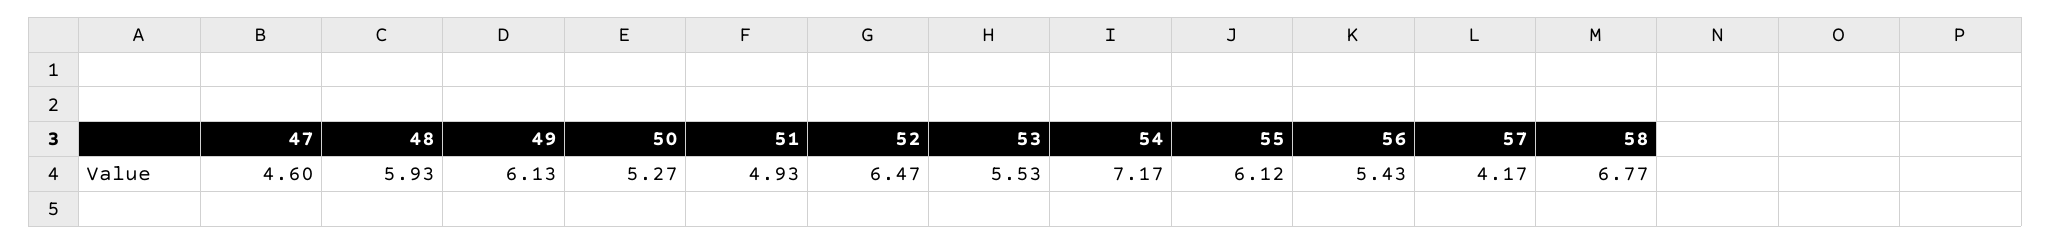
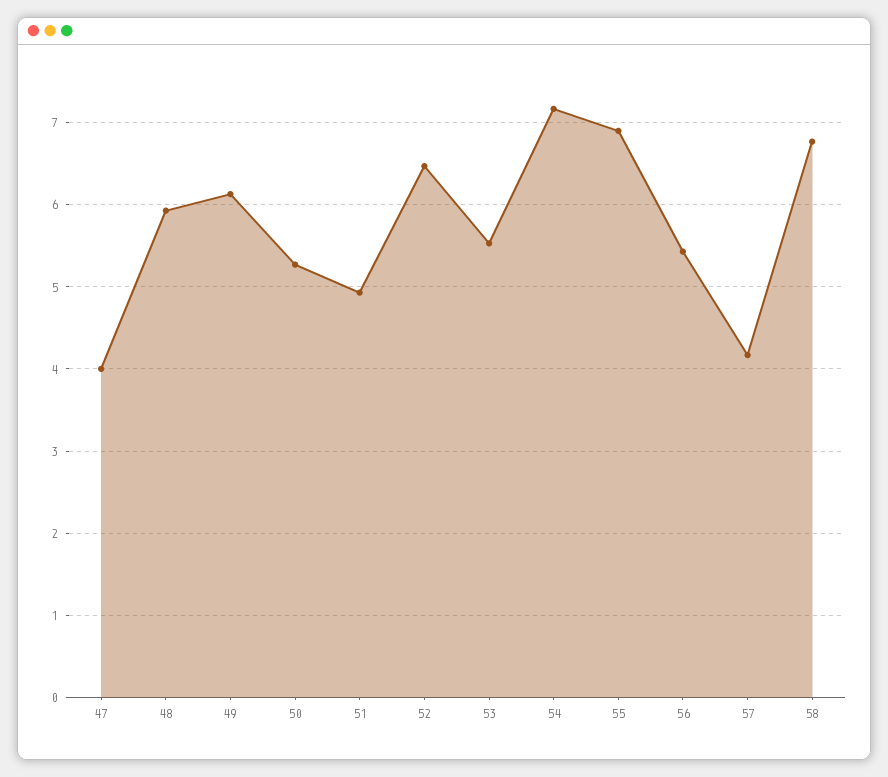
  {
-   "47": 4.6,
+   "47": 4,
    "48": 5.93,
    "49": 6.13,
    "50": 5.27,
    "51": 4.93,
    "52": 6.47,
    "53": 5.53,
    "54": 7.17,
-   "55": 6.12,
+   "55": 6.9,
    "56": 5.43,
    "57": 4.17,
    "58": 6.77
  }

